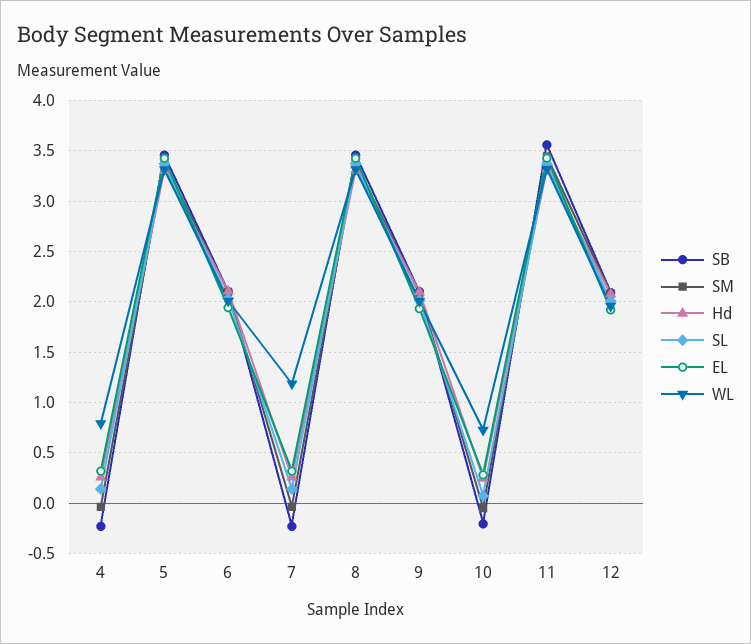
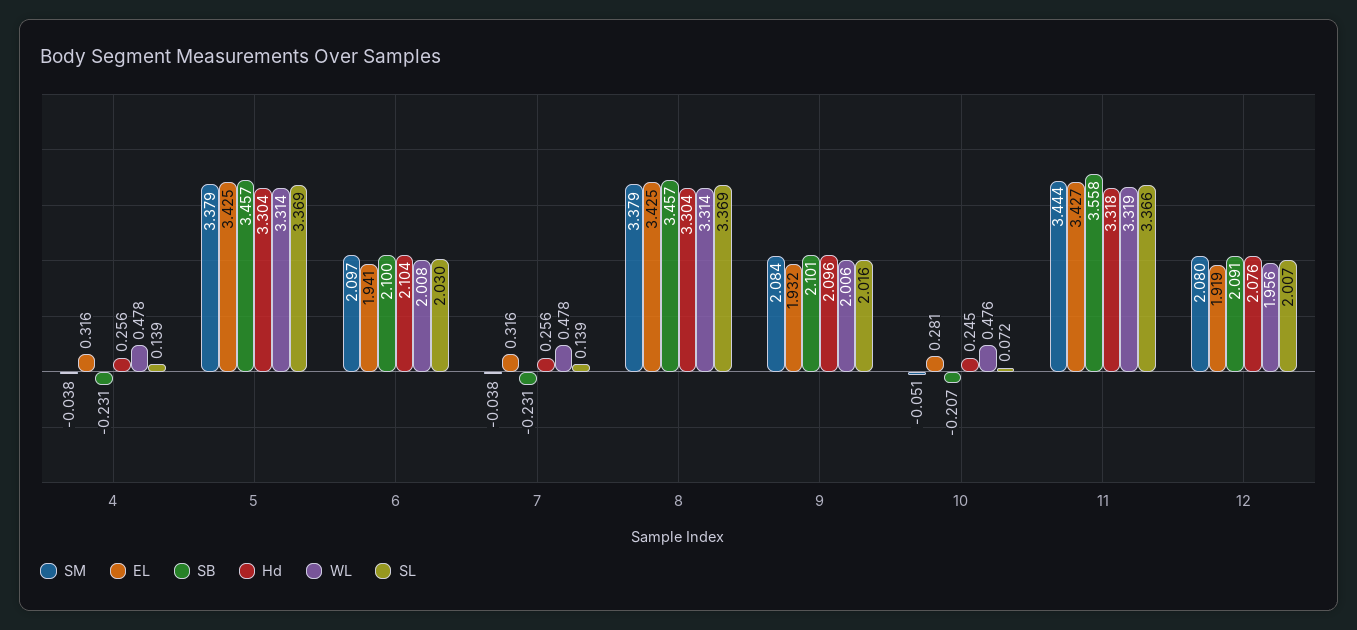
  {
    "SB": {
      "4": -0.231,
      "5": 3.457,
      "6": 2.1,
      "7": -0.231,
      "8": 3.457,
      "9": 2.101,
      "10": -0.207,
      "11": 3.558,
      "12": 2.091
    },
    "SM": {
      "4": -0.038,
      "5": 3.379,
      "6": 2.097,
      "7": -0.038,
      "8": 3.379,
      "9": 2.084,
      "10": -0.051,
      "11": 3.444,
      "12": 2.08
    },
    "Hd": {
      "4": 0.256,
      "5": 3.304,
      "6": 2.104,
      "7": 0.256,
      "8": 3.304,
      "9": 2.096,
      "10": 0.245,
      "11": 3.318,
      "12": 2.076
    },
    "SL": {
      "4": 0.139,
      "5": 3.369,
      "6": 2.03,
      "7": 0.139,
      "8": 3.369,
      "9": 2.016,
      "10": 0.072,
      "11": 3.366,
      "12": 2.007
    },
    "EL": {
      "4": 0.316,
      "5": 3.425,
      "6": 1.941,
      "7": 0.316,
      "8": 3.425,
      "9": 1.932,
      "10": 0.281,
      "11": 3.427,
      "12": 1.919
    },
    "WL": {
-     "4": 0.8,
+     "4": 0.478,
      "5": 3.314,
      "6": 2.008,
-     "7": 1.2,
+     "7": 0.478,
      "8": 3.314,
      "9": 2.006,
-     "10": 0.7,
+     "10": 0.476,
      "11": 3.319,
      "12": 1.956
    }
  }

